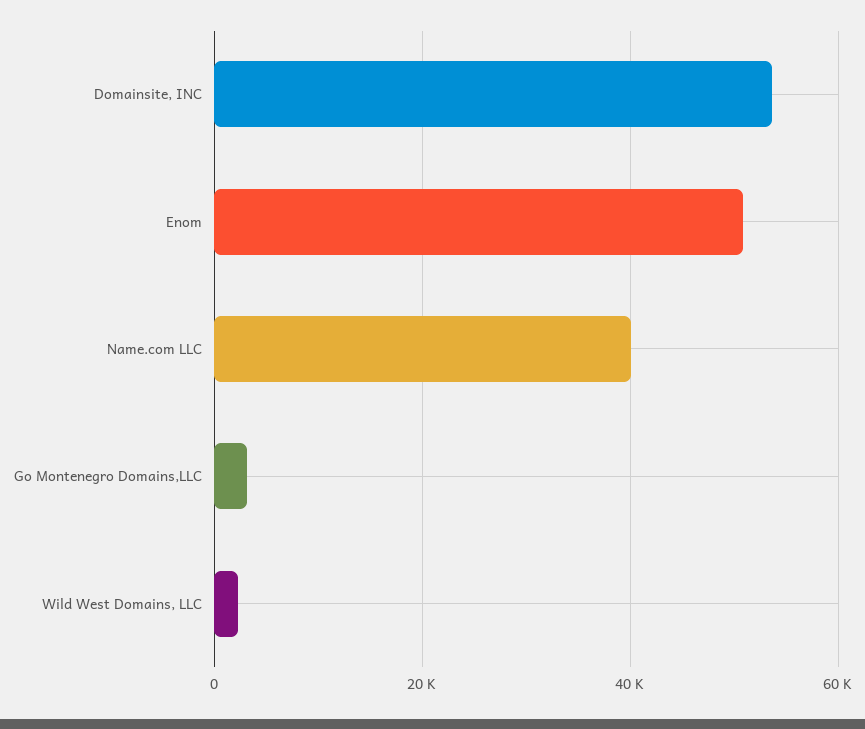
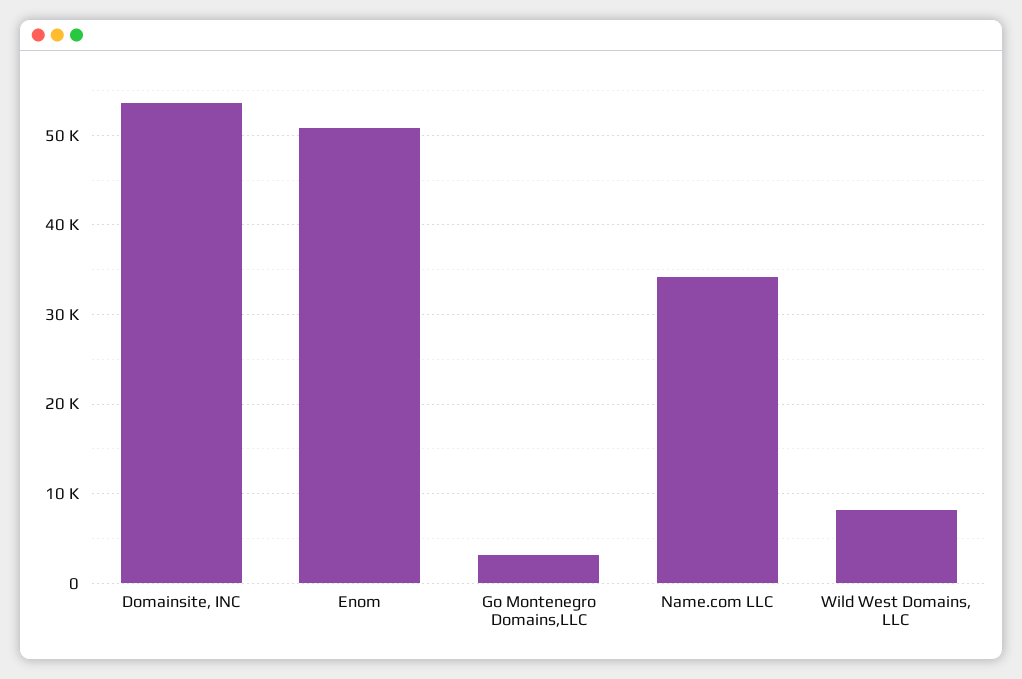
  {
    "Domainsite, INC": 54000,
    "Enom": 51000,
-   "Name.com LLC": 40000,
+   "Name.com LLC": 34000,
    "Go Montenegro Domains,LLC": 3000,
-   "Wild West Domains, LLC": 2000
+   "Wild West Domains, LLC": 8000
  }

